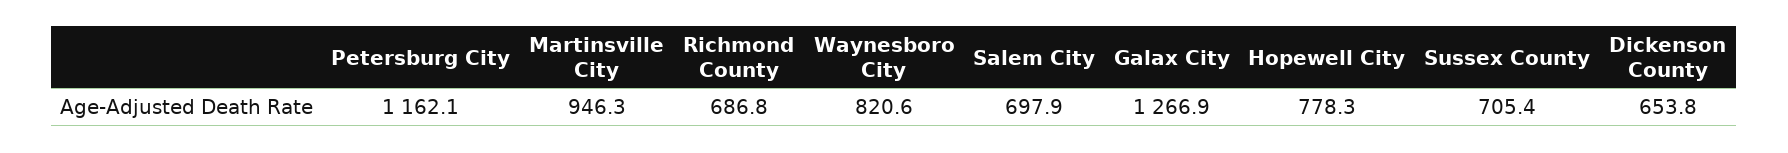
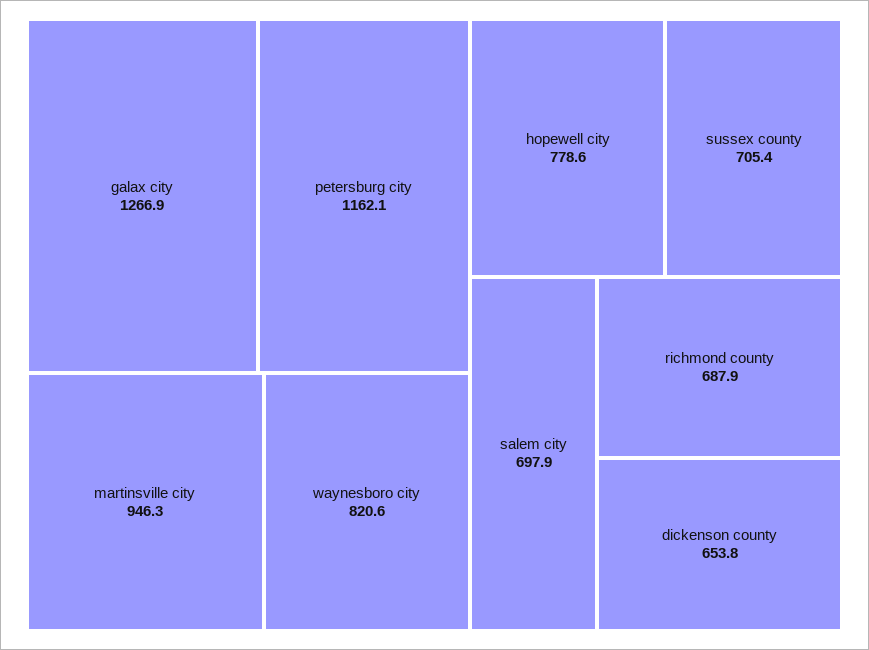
  {
    "Petersburg City": 1162.1,
    "Martinsville City": 946.3,
-   "Richmond County": 686.8,
+   "Richmond County": 687.9,
    "Waynesboro City": 820.6,
    "Salem City": 697.9,
    "Galax City": 1266.9,
-   "Hopewell City": 778.3,
+   "Hopewell City": 778.6,
    "Sussex County": 705.4,
    "Dickenson County": 653.8
  }

